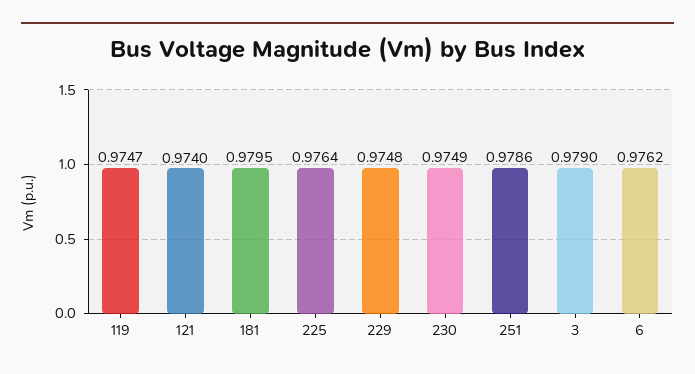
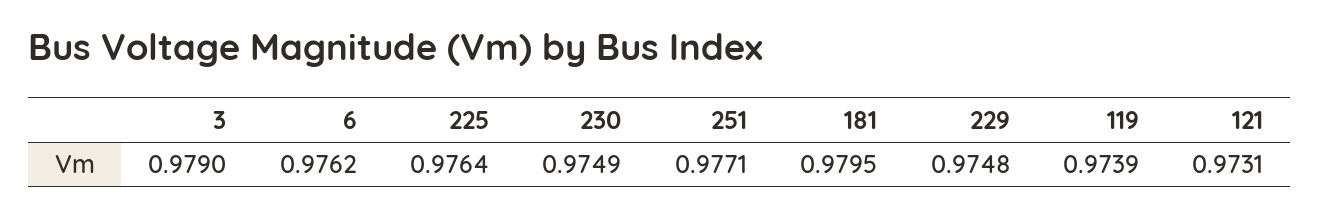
  {
-   "119": 0.9747,
+   "119": 0.9739,
-   "121": 0.974,
+   "121": 0.9731,
    "181": 0.9795,
    "225": 0.9764,
    "229": 0.9748,
    "230": 0.9749,
-   "251": 0.9786,
+   "251": 0.9771,
    "3": 0.979,
    "6": 0.9762
  }

